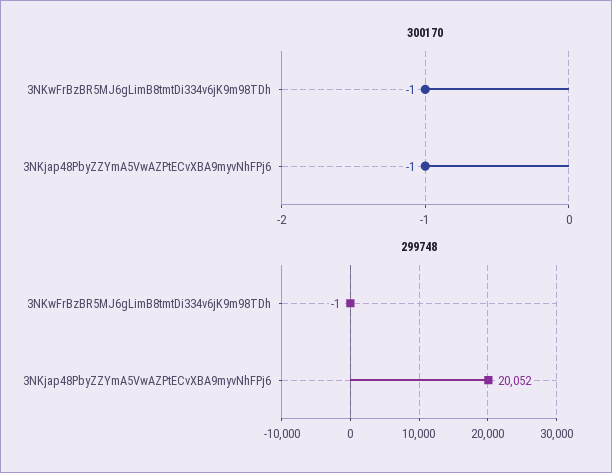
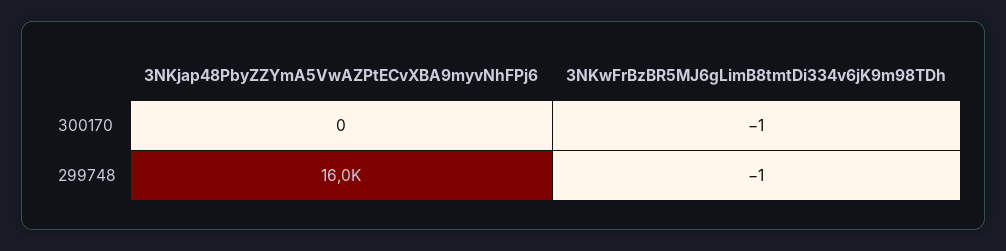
  {
    "300170": {
      "3NKwFrBzBR5MJ6gLimB8tmtDi334v6jK9m98TDh": -1,
-     "3NKjap48PbyZZYmA5VwAZPtECvXBA9myvNhFPj6": -1
+     "3NKjap48PbyZZYmA5VwAZPtECvXBA9myvNhFPj6": 0
    },
    "299748": {
      "3NKwFrBzBR5MJ6gLimB8tmtDi334v6jK9m98TDh": -1,
-     "3NKjap48PbyZZYmA5VwAZPtECvXBA9myvNhFPj6": 20052
+     "3NKjap48PbyZZYmA5VwAZPtECvXBA9myvNhFPj6": 16000
    }
  }

